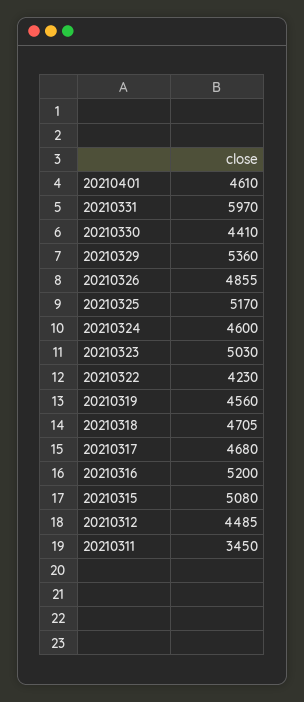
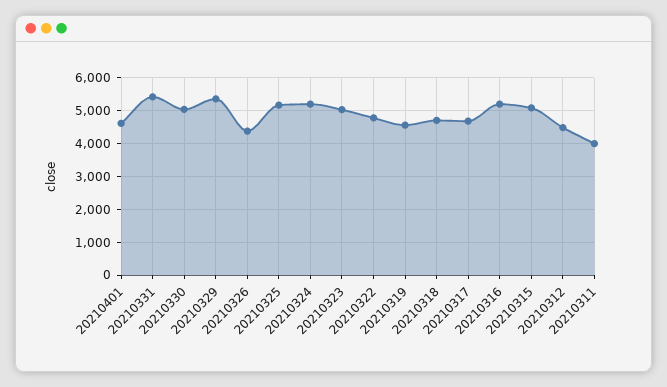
  {
    "20210401": 4610,
-   "20210331": 5970,
+   "20210331": 5400,
-   "20210330": 4410,
+   "20210330": 5000,
    "20210329": 5360,
-   "20210326": 4855,
+   "20210326": 4400,
    "20210325": 5170,
-   "20210324": 4600,
+   "20210324": 5200,
    "20210323": 5030,
-   "20210322": 4230,
+   "20210322": 4800,
    "20210319": 4560,
    "20210318": 4705,
    "20210317": 4680,
    "20210316": 5200,
    "20210315": 5080,
    "20210312": 4485,
-   "20210311": 3450
+   "20210311": 4000
  }

